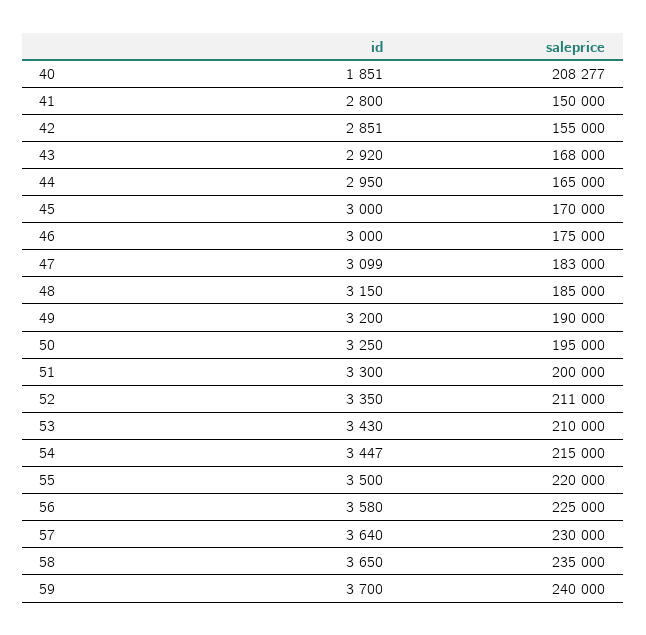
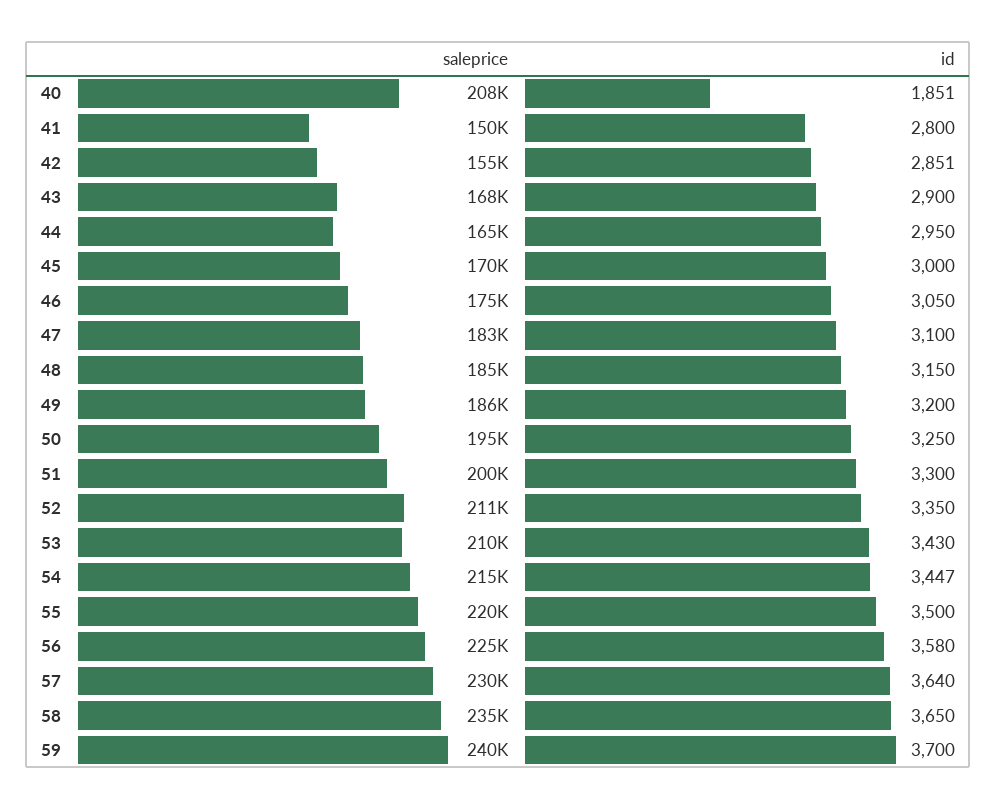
  {
    "id": {
      "40": 1851,
      "41": 2800,
      "42": 2851,
-     "43": 2920,
+     "43": 2900,
      "44": 2950,
      "45": 3000,
-     "46": 3000,
+     "46": 3050,
-     "47": 3099,
+     "47": 3100,
      "48": 3150,
      "49": 3200,
      "50": 3250,
      "51": 3300,
      "52": 3350,
      "53": 3430,
      "54": 3447,
      "55": 3500,
      "56": 3580,
      "57": 3640,
      "58": 3650,
      "59": 3700
    },
    "saleprice": {
      "40": 208277,
      "41": 150000,
      "42": 155000,
      "43": 168000,
      "44": 165000,
      "45": 170000,
      "46": 175000,
      "47": 183000,
      "48": 185000,
-     "49": 190000,
+     "49": 186000,
      "50": 195000,
      "51": 200000,
      "52": 211000,
      "53": 210000,
      "54": 215000,
      "55": 220000,
      "56": 225000,
      "57": 230000,
      "58": 235000,
      "59": 240000
    }
  }

